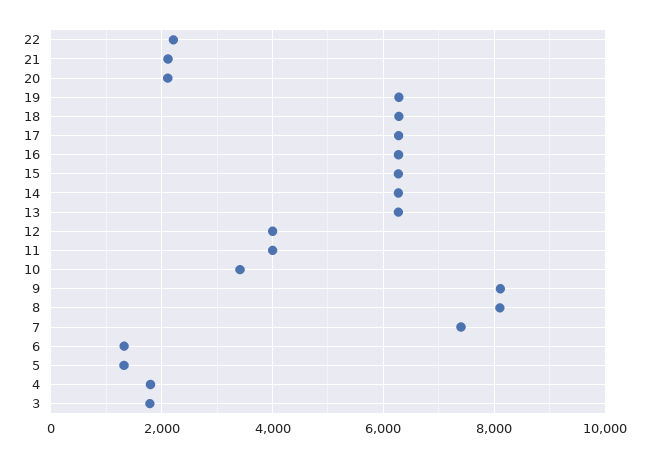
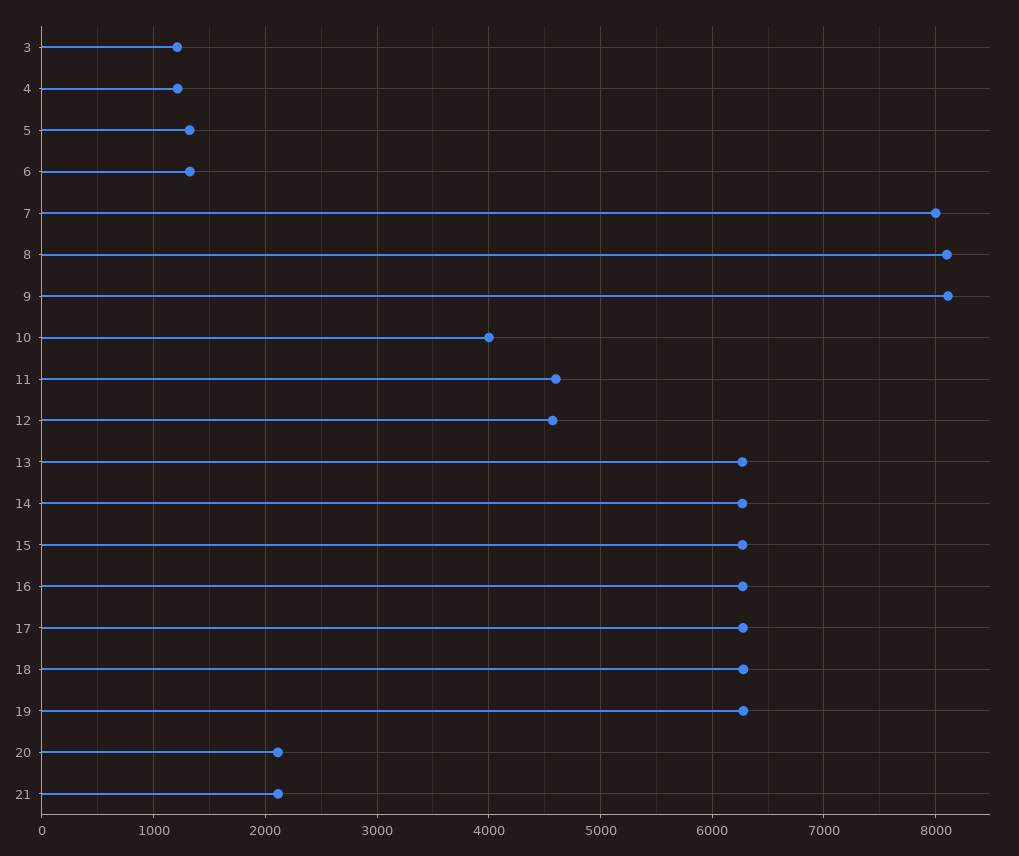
  {
-   "22": 2200,
    "21": 2100,
    "20": 2100,
    "19": 6300,
    "18": 6300,
    "17": 6300,
    "16": 6300,
    "15": 6300,
    "14": 6300,
    "13": 6300,
-   "12": 4000,
+   "12": 4600,
-   "11": 4000,
+   "11": 4600,
-   "10": 3400,
+   "10": 4000,
    "9": 8100,
    "8": 8100,
-   "7": 7400,
+   "7": 8000,
    "6": 1300,
    "5": 1300,
-   "4": 1800,
+   "4": 1200,
-   "3": 1800
+   "3": 1200
  }

